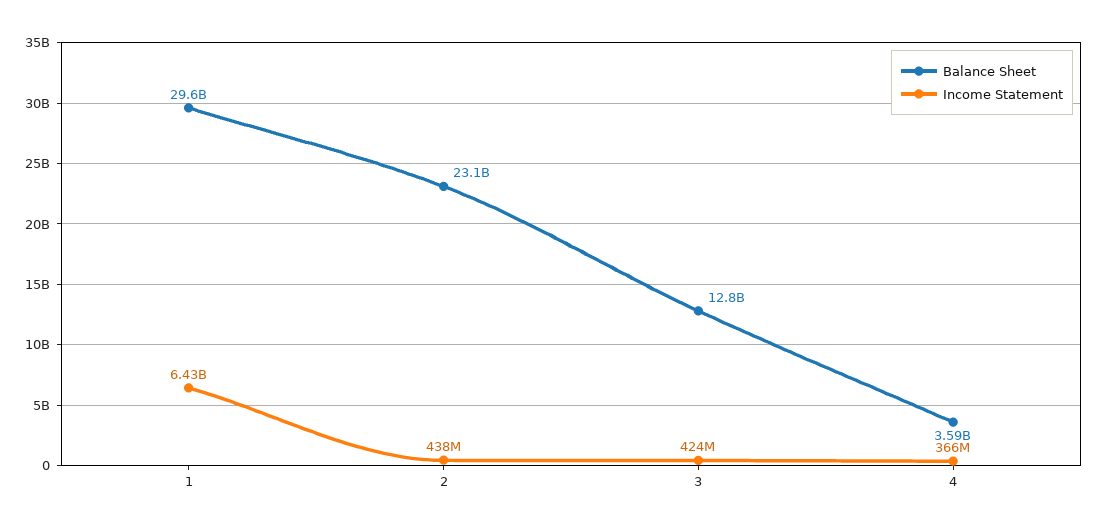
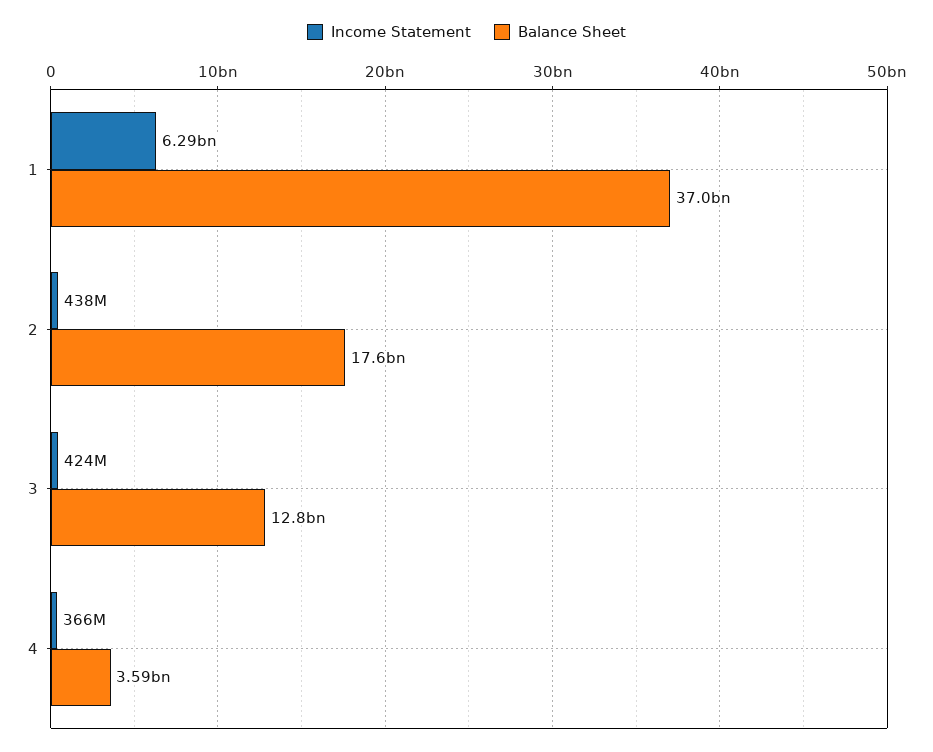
  {
    "Balance Sheet": {
-     "1": 29600000000,
+     "1": 37000000000,
-     "2": 23100000000,
+     "2": 17600000000,
      "3": 12800000000,
      "4": 3590000000
    },
    "Income Statement": {
-     "1": 6430000000,
+     "1": 6290000000,
      "2": 438000000,
      "3": 424000000,
      "4": 366000000
    }
  }

